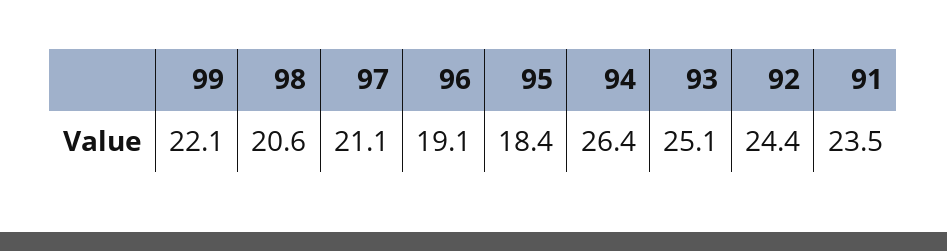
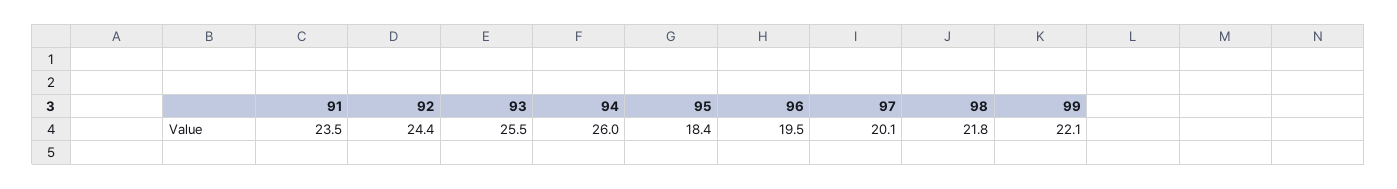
  {
    "99": 22.1,
-   "98": 20.6,
+   "98": 21.8,
-   "97": 21.1,
+   "97": 20.1,
-   "96": 19.1,
+   "96": 19.5,
    "95": 18.4,
-   "94": 26.4,
+   "94": 26,
-   "93": 25.1,
+   "93": 25.5,
    "92": 24.4,
    "91": 23.5
  }

